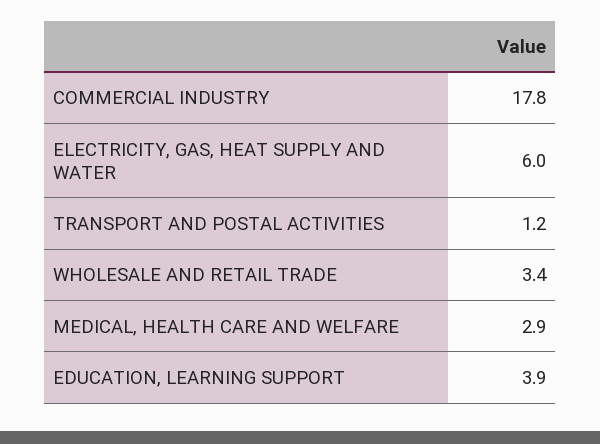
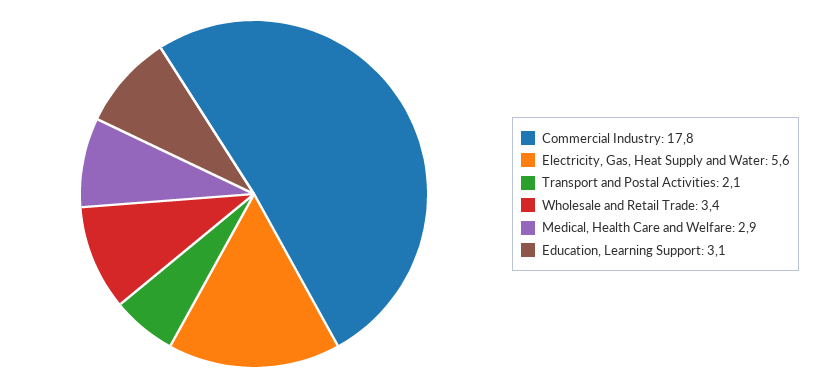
  {
    "COMMERCIAL INDUSTRY": 17.8,
-   "ELECTRICITY, GAS, HEAT SUPPLY AND WATER": 6,
+   "ELECTRICITY, GAS, HEAT SUPPLY AND WATER": 5.6,
-   "TRANSPORT AND POSTAL ACTIVITIES": 1.2,
+   "TRANSPORT AND POSTAL ACTIVITIES": 2.1,
    "WHOLESALE AND RETAIL TRADE": 3.4,
    "MEDICAL, HEALTH CARE AND WELFARE": 2.9,
-   "EDUCATION, LEARNING SUPPORT": 3.9
+   "EDUCATION, LEARNING SUPPORT": 3.1
  }

